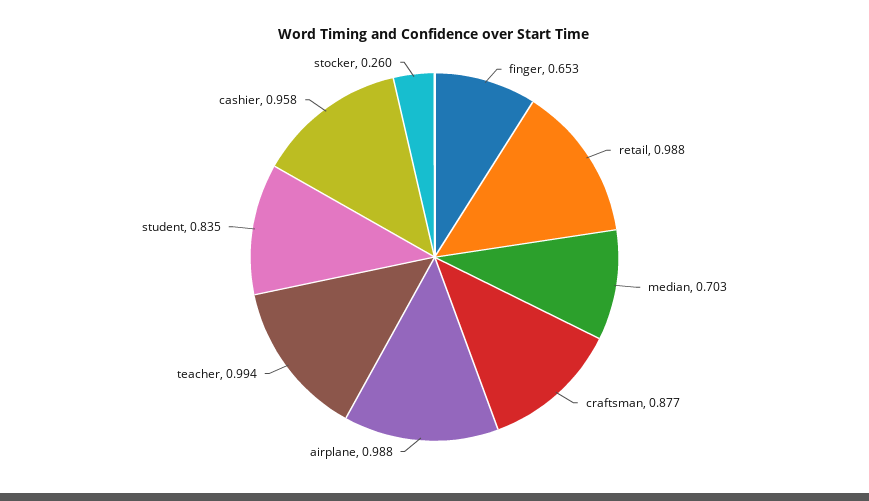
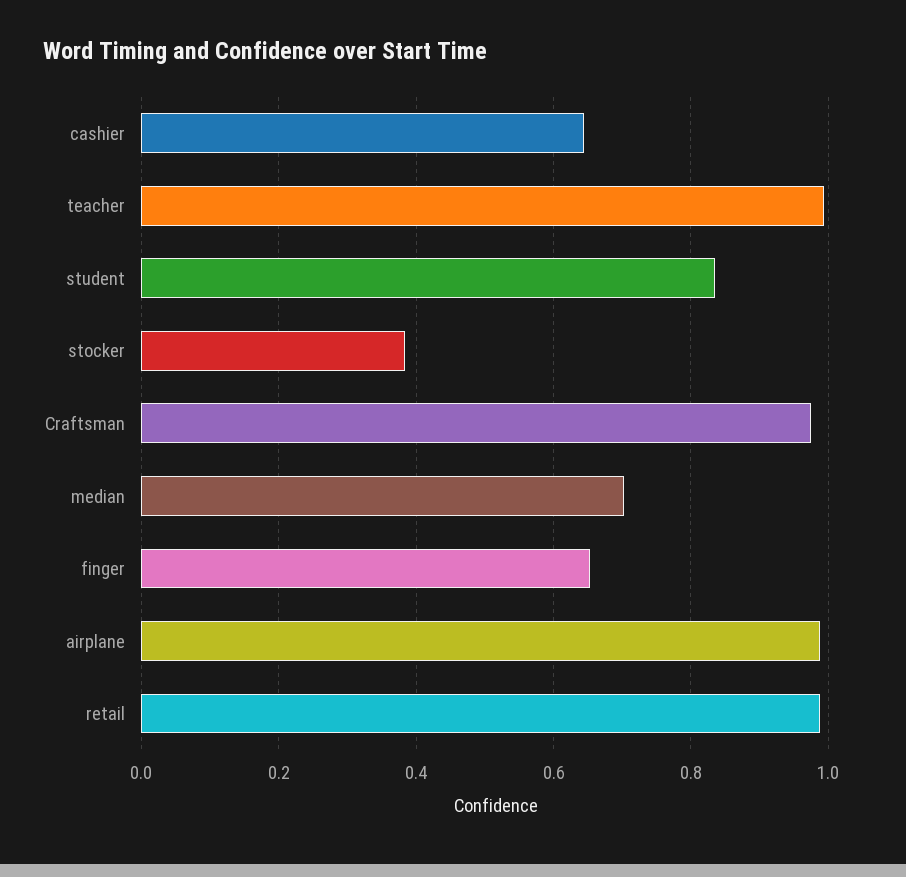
  {
    "finger": 0.653,
    "retail": 0.988,
    "median": 0.703,
-   "craftsman": 0.877,
+   "craftsman": 0.98,
    "airplane": 0.988,
    "teacher": 0.994,
    "student": 0.835,
-   "cashier": 0.958,
+   "cashier": 0.64,
-   "stocker": 0.26
+   "stocker": 0.38
  }

